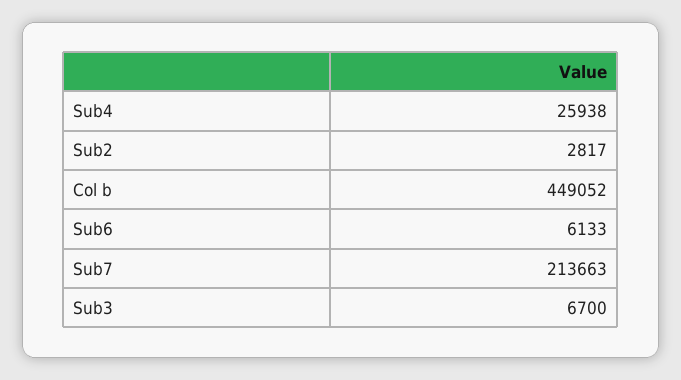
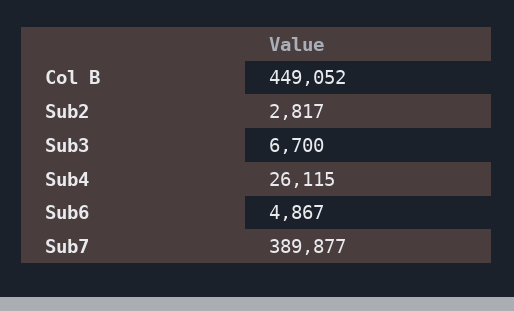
  {
-   "Sub4": 25938,
+   "Sub4": 26115,
    "Sub2": 2817,
    "Col b": 449052,
-   "Sub6": 6133,
+   "Sub6": 4867,
-   "Sub7": 213663,
+   "Sub7": 389877,
    "Sub3": 6700
  }

